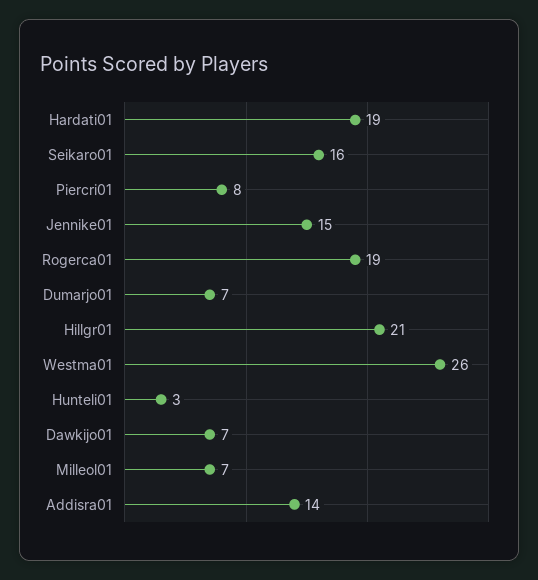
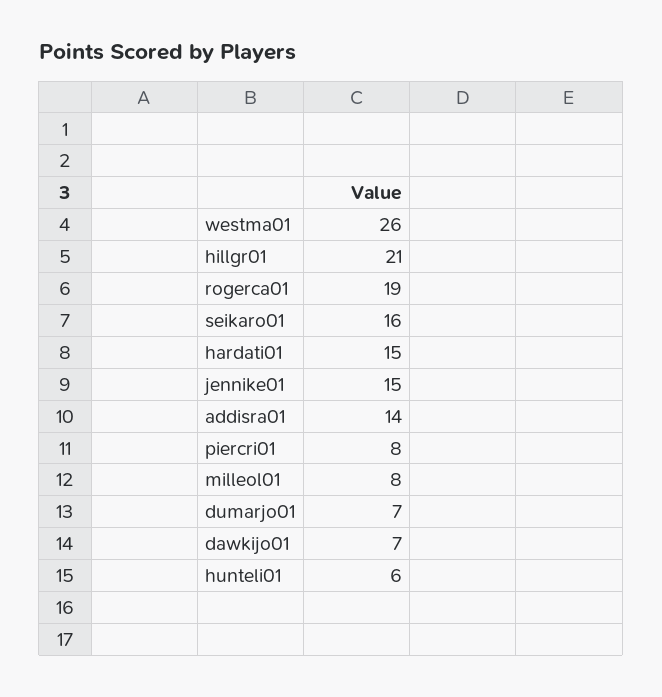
  {
-   "Hardati01": 19,
+   "Hardati01": 15,
    "Seikaro01": 16,
    "Piercri01": 8,
    "Jennike01": 15,
    "Rogerca01": 19,
    "Dumarjo01": 7,
    "Hillgr01": 21,
    "Westma01": 26,
-   "Hunteli01": 3,
+   "Hunteli01": 6,
    "Dawkijo01": 7,
-   "Milleol01": 7,
+   "Milleol01": 8,
    "Addisra01": 14
  }

